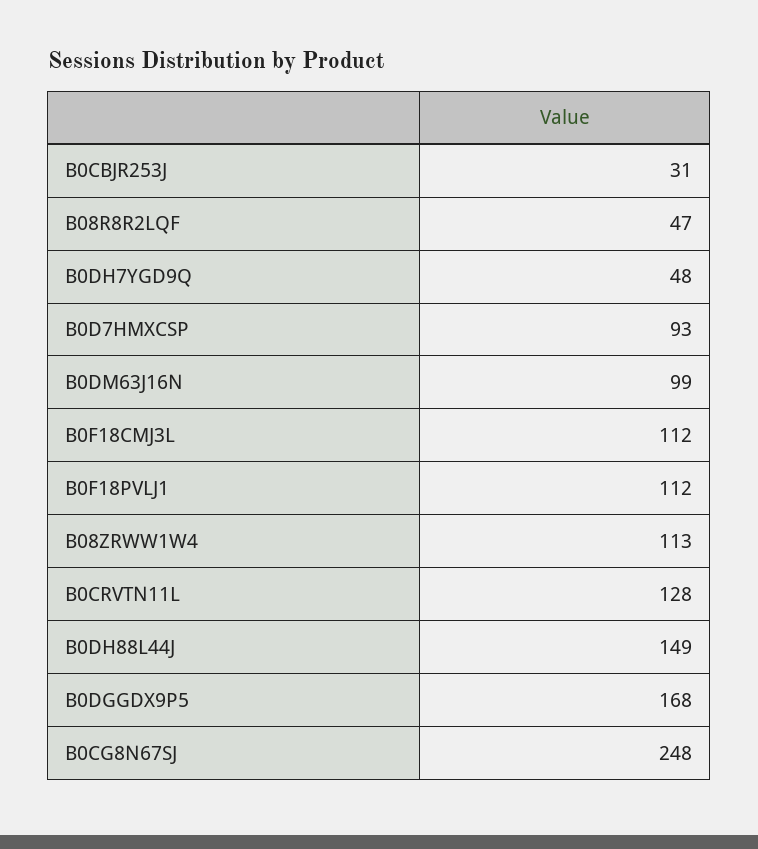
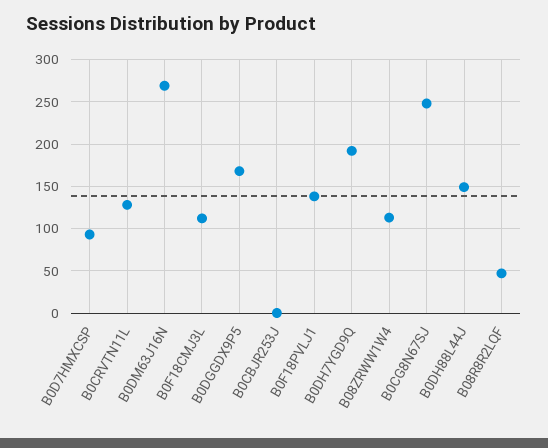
  {
-   "B0CBJR253J": 31,
+   "B0CBJR253J": 0,
    "B08R8R2LQF": 47,
-   "B0DH7YGD9Q": 48,
+   "B0DH7YGD9Q": 190,
    "B0D7HMXCSP": 93,
-   "B0DM63J16N": 99,
+   "B0DM63J16N": 270,
    "B0F18CMJ3L": 112,
-   "B0F18PVLJ1": 112,
+   "B0F18PVLJ1": 140,
    "B08ZRWW1W4": 113,
    "B0CRVTN11L": 128,
    "B0DH88L44J": 149,
    "B0DGGDX9P5": 168,
    "B0CG8N67SJ": 248
  }

